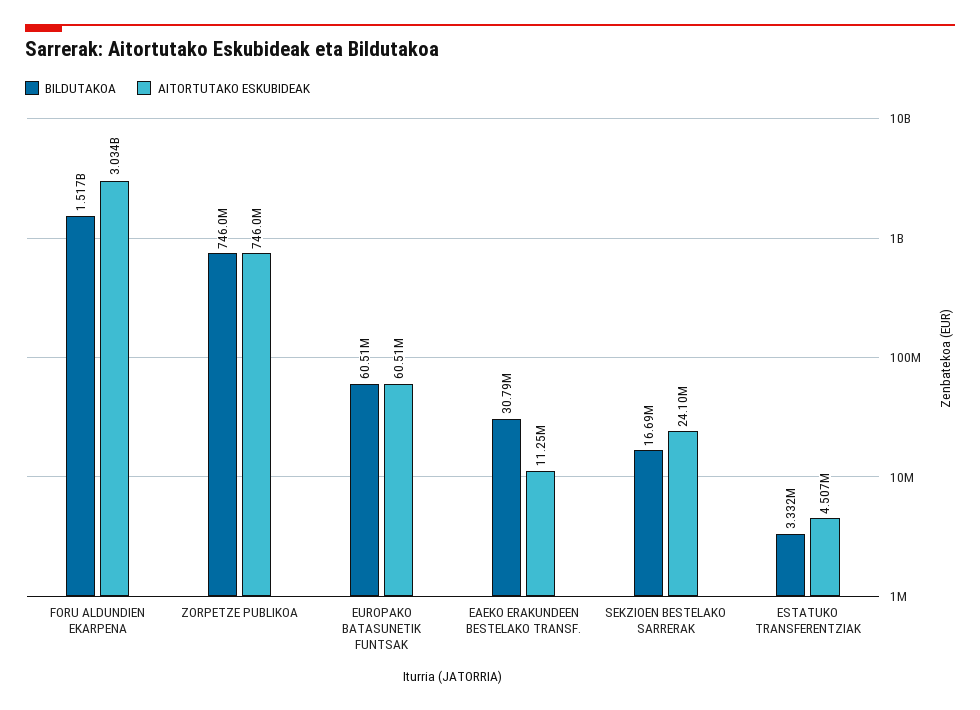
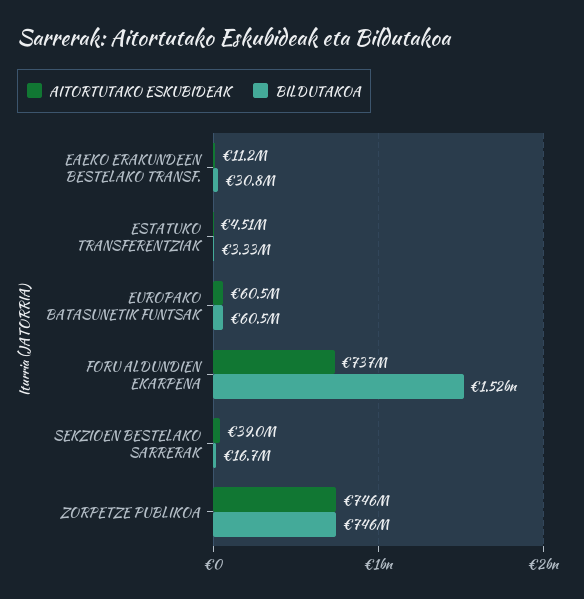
  {
    "BILDUTAKOA": {
      "FORU ALDUNDIEN EKARPENA": 1517000000,
      "ZORPETZE PUBLIKOA": 746000000,
      "EUROPAKO BATASUNETIK FUNTSAK": 60510000,
      "EAEKO ERAKUNDEEN BESTELAKO TRANSF.": 30790000,
      "SEKZIOEN BESTELAKO SARRERAK": 16690000,
      "ESTATUKO TRANSFERENTZIAK": 3332000
    },
    "AITORTUTAKO ESKUBIDEAK": {
-     "FORU ALDUNDIEN EKARPENA": 3034000000,
+     "FORU ALDUNDIEN EKARPENA": 737000000,
      "ZORPETZE PUBLIKOA": 746000000,
      "EUROPAKO BATASUNETIK FUNTSAK": 60510000,
      "EAEKO ERAKUNDEEN BESTELAKO TRANSF.": 11250000,
-     "SEKZIOEN BESTELAKO SARRERAK": 24100000,
+     "SEKZIOEN BESTELAKO SARRERAK": 39000000,
      "ESTATUKO TRANSFERENTZIAK": 4507000
    }
  }

